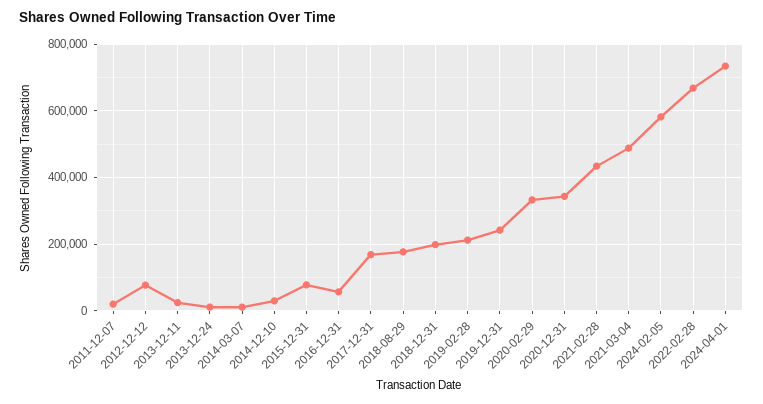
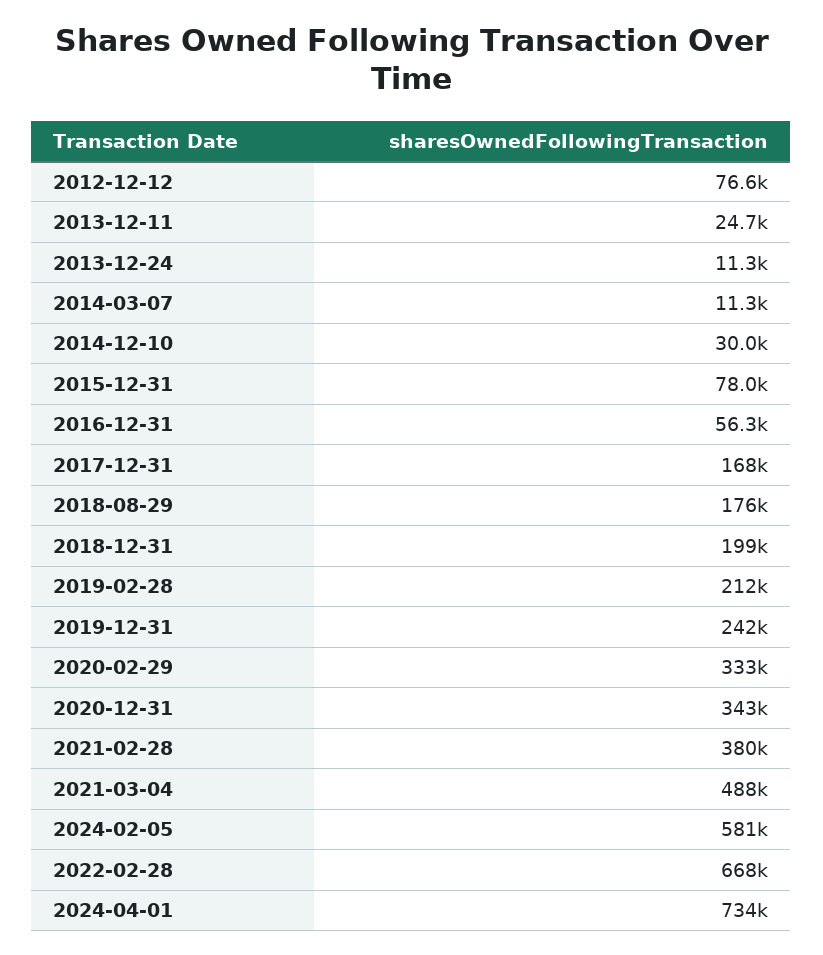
  {
-   "2011-12-07": 20000,
    "2012-12-12": 76600,
    "2013-12-11": 24700,
    "2013-12-24": 11300,
    "2014-03-07": 11300,
    "2014-12-10": 30000,
    "2015-12-31": 78000,
    "2016-12-31": 56300,
    "2017-12-31": 168000,
    "2018-08-29": 176000,
    "2018-12-31": 199000,
    "2019-02-28": 212000,
    "2019-12-31": 242000,
    "2020-02-29": 333000,
    "2020-12-31": 343000,
-   "2021-02-28": 440000,
+   "2021-02-28": 380000,
    "2021-03-04": 488000,
    "2024-02-05": 581000,
    "2022-02-28": 668000,
    "2024-04-01": 734000
  }

